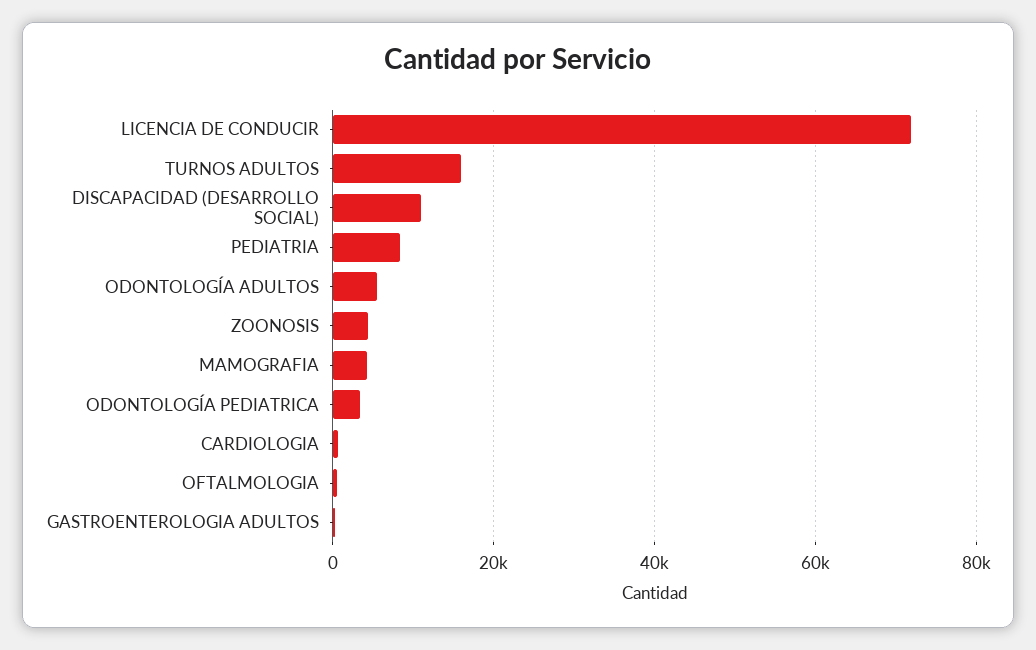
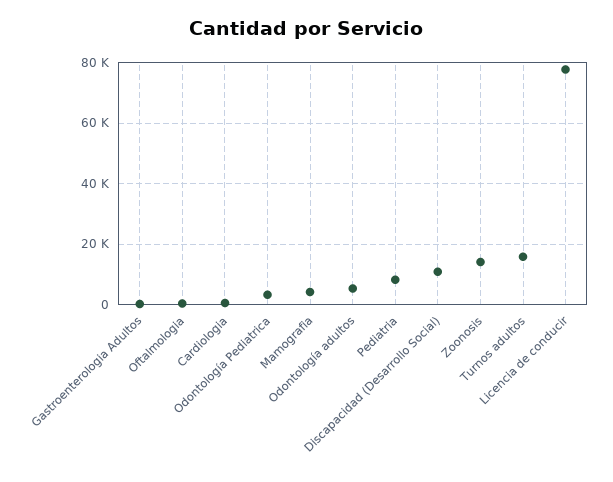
  {
-   "LICENCIA DE CONDUCIR": 72000,
+   "LICENCIA DE CONDUCIR": 78000,
    "TURNOS ADULTOS": 16000,
    "DISCAPACIDAD (DESARROLLO SOCIAL)": 10000,
    "PEDIATRIA": 8000,
    "ODONTOLOGÍA ADULTOS": 6000,
-   "ZOONOSIS": 4000,
+   "ZOONOSIS": 14000,
    "MAMOGRAFIA": 4000,
    "ODONTOLOGÍA PEDIATRICA": 4000,
    "CARDIOLOGIA": 0,
    "OFTALMOLOGIA": 0,
    "GASTROENTEROLOGIA ADULTOS": 0
  }

